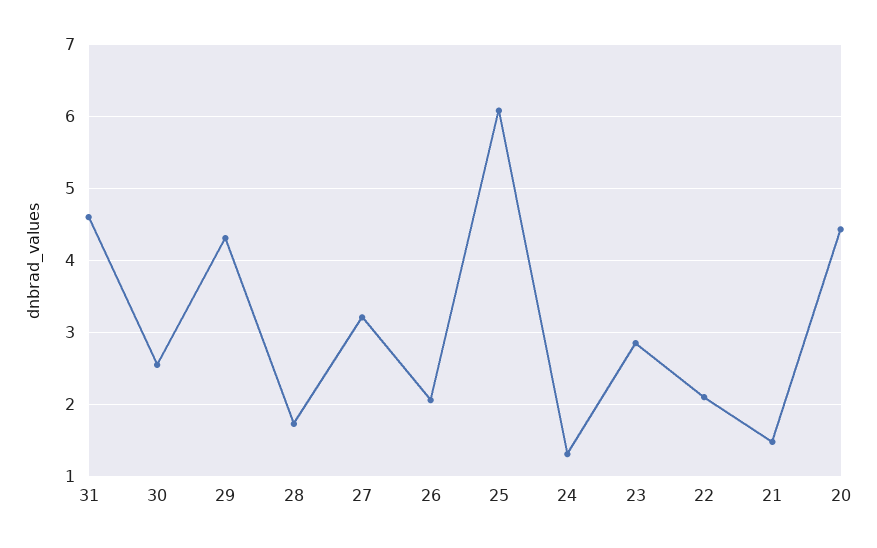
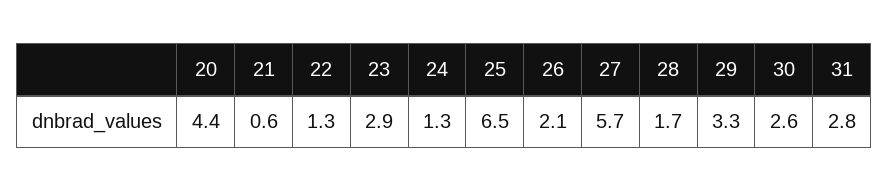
  {
-   "31": 4.6,
+   "31": 2.8,
    "30": 2.6,
-   "29": 4.3,
+   "29": 3.3,
    "28": 1.7,
-   "27": 3.2,
+   "27": 5.7,
    "26": 2.1,
-   "25": 6.1,
+   "25": 6.5,
    "24": 1.3,
    "23": 2.9,
-   "22": 2.1,
+   "22": 1.3,
-   "21": 1.5,
+   "21": 0.6,
    "20": 4.4
  }

